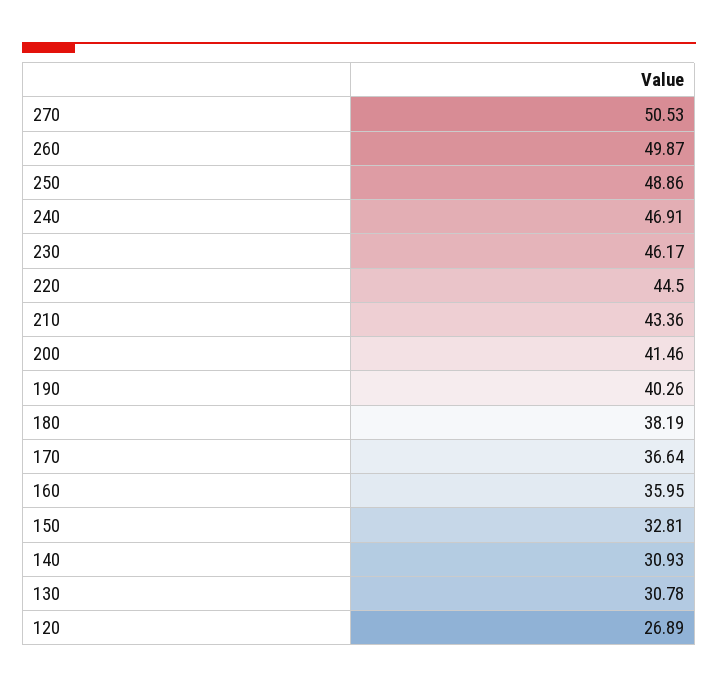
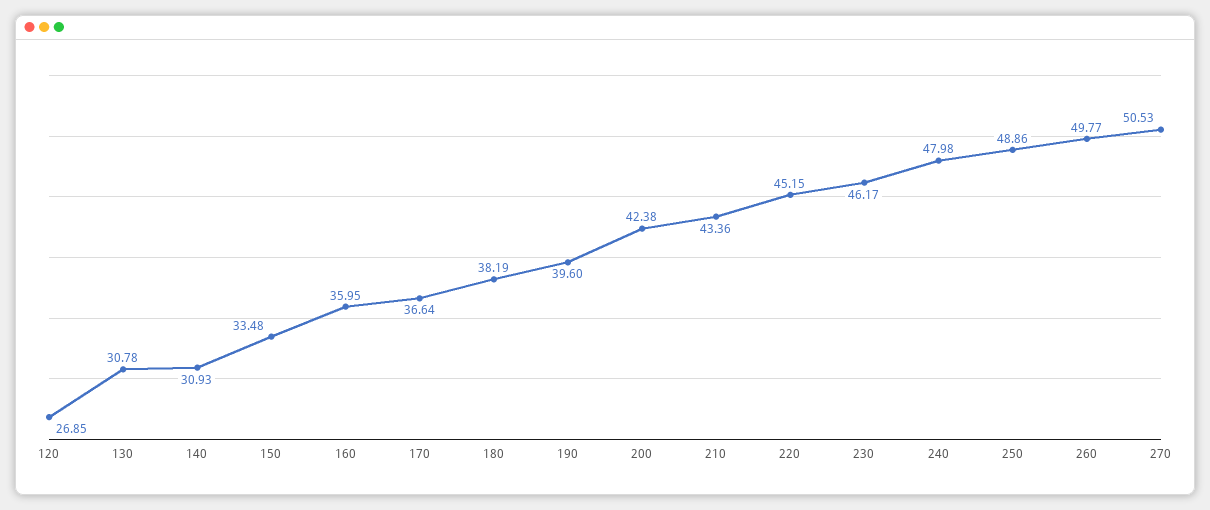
  {
    "270": 50.53,
-   "260": 49.87,
+   "260": 49.77,
    "250": 48.86,
-   "240": 46.91,
+   "240": 47.98,
    "230": 46.17,
-   "220": 44.5,
+   "220": 45.15,
    "210": 43.36,
-   "200": 41.46,
+   "200": 42.38,
-   "190": 40.26,
+   "190": 39.6,
    "180": 38.19,
    "170": 36.64,
    "160": 35.95,
-   "150": 32.81,
+   "150": 33.48,
    "140": 30.93,
    "130": 30.78,
-   "120": 26.89
+   "120": 26.85
  }

